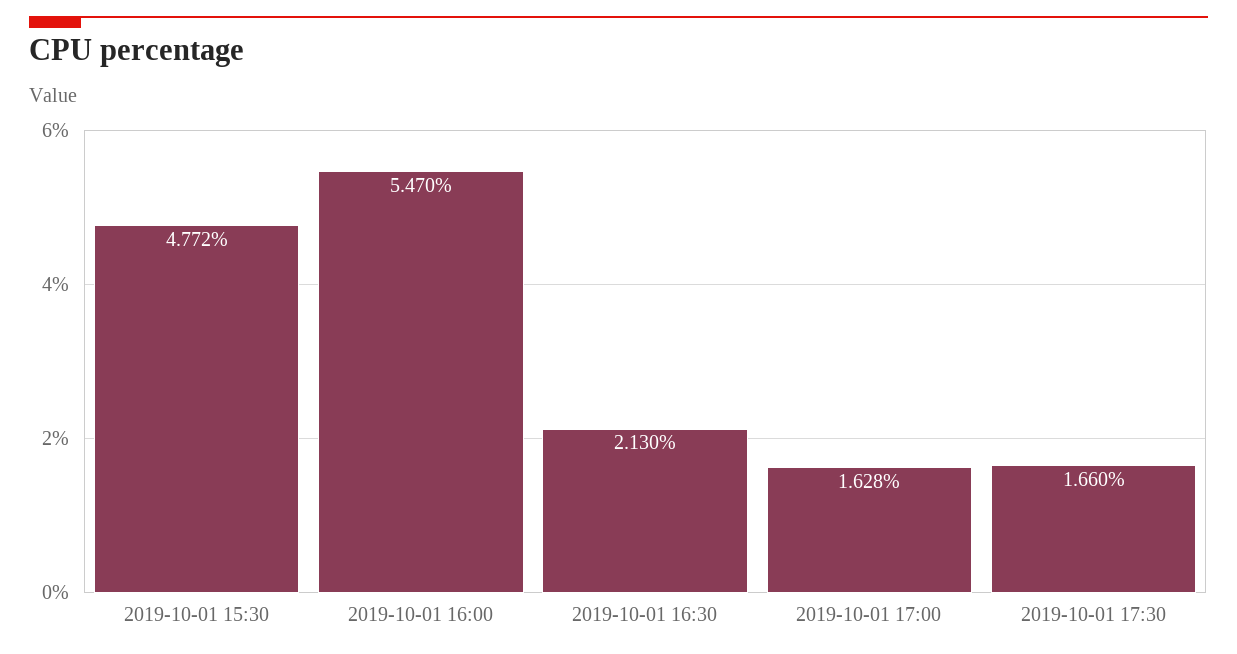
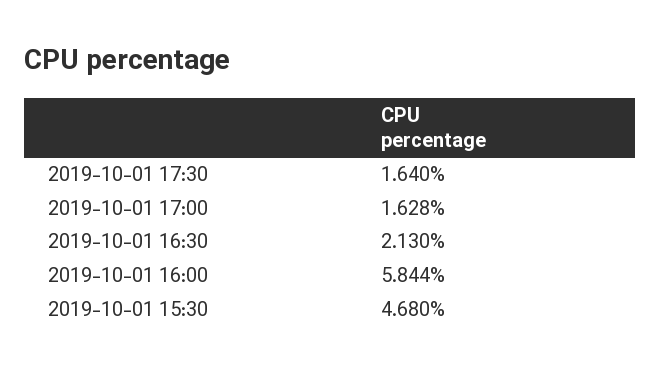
  {
-   "2019-10-01 15:30": 4.772,
+   "2019-10-01 15:30": 4.68,
-   "2019-10-01 16:00": 5.47,
+   "2019-10-01 16:00": 5.844,
    "2019-10-01 16:30": 2.13,
    "2019-10-01 17:00": 1.628,
-   "2019-10-01 17:30": 1.66
+   "2019-10-01 17:30": 1.64
  }

